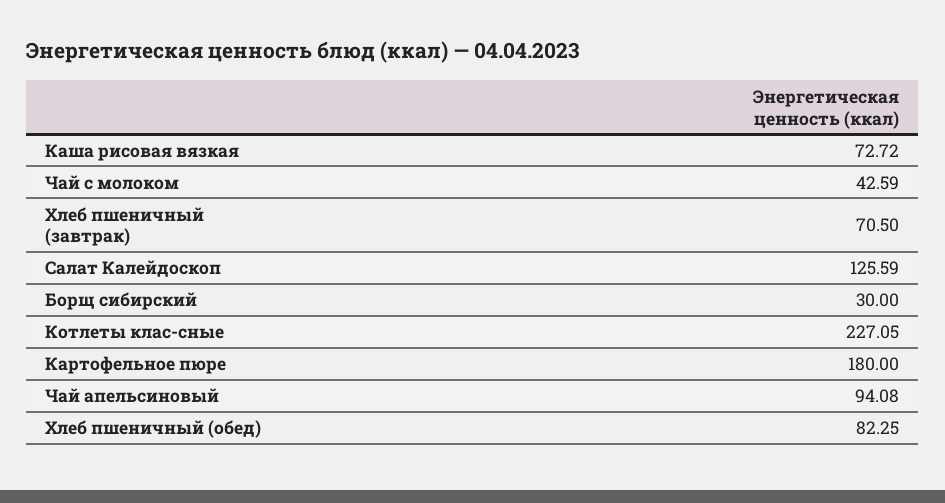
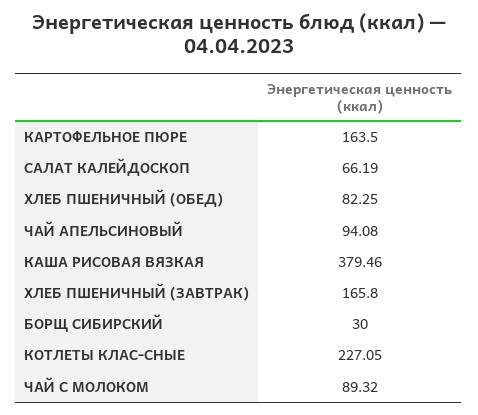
  {
-   "Каша рисовая вязкая": 72.72,
+   "Каша рисовая вязкая": 379.46,
-   "Чай с молоком": 42.59,
+   "Чай с молоком": 89.32,
-   "Хлеб пшеничный (завтрак)": 70.5,
+   "Хлеб пшеничный (завтрак)": 165.8,
-   "Салат Калейдоскоп": 125.59,
+   "Салат Калейдоскоп": 66.19,
    "Борщ сибирский": 30,
    "Котлеты клас-сные": 227.05,
-   "Картофельное пюре": 180,
+   "Картофельное пюре": 163.5,
    "Чай апельсиновый": 94.08,
    "Хлеб пшеничный (обед)": 82.25
  }

